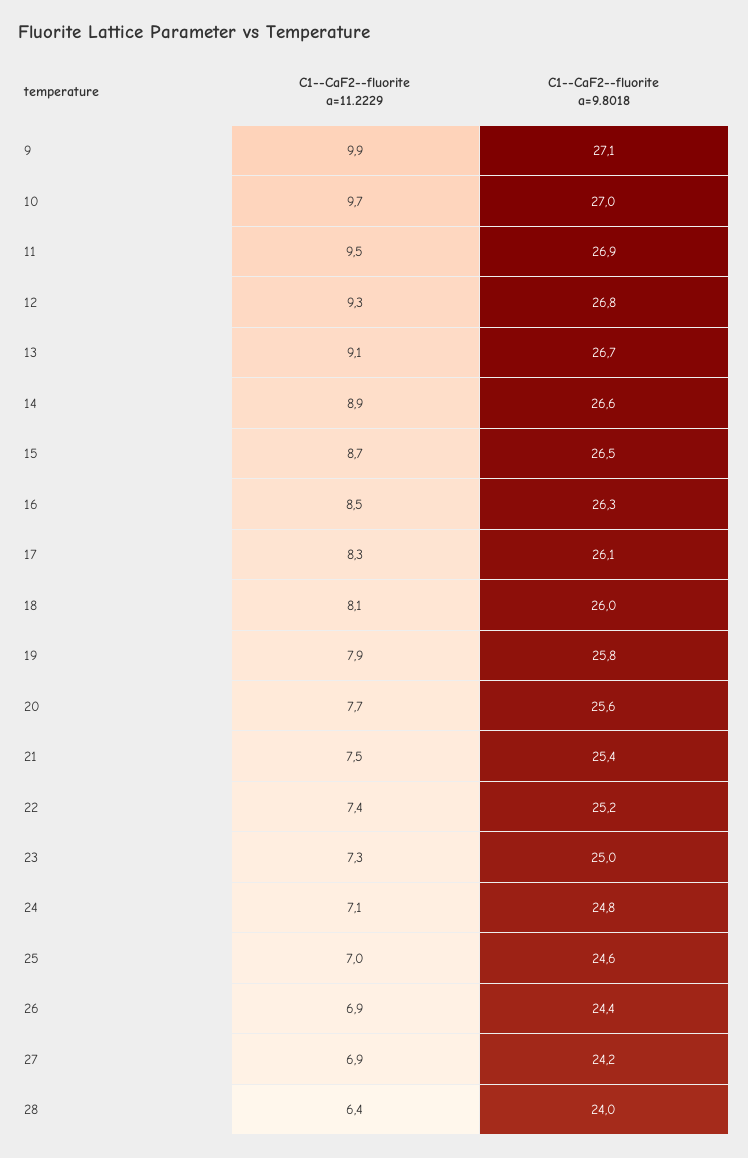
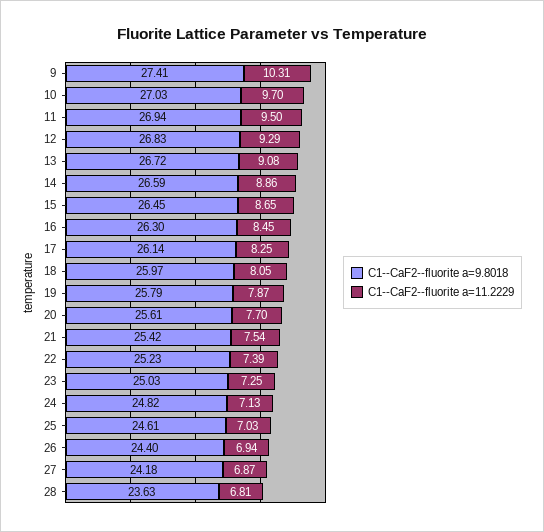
  {
    "C1--CaF2--fluorite a=11.2229": {
-     "9": 9.9,
+     "9": 10.31,
      "10": 9.7,
      "11": 9.5,
      "12": 9.29,
      "13": 9.08,
      "14": 8.86,
      "15": 8.65,
      "16": 8.45,
      "17": 8.25,
      "18": 8.05,
      "19": 7.87,
      "20": 7.7,
      "21": 7.54,
      "22": 7.39,
      "23": 7.25,
      "24": 7.13,
      "25": 7.03,
      "26": 6.94,
      "27": 6.87,
-     "28": 6.4
+     "28": 6.81
    },
    "C1--CaF2--fluorite a=9.8018": {
-     "9": 27.1,
+     "9": 27.41,
      "10": 27.03,
      "11": 26.94,
      "12": 26.83,
      "13": 26.72,
      "14": 26.59,
      "15": 26.45,
      "16": 26.3,
      "17": 26.14,
      "18": 25.97,
      "19": 25.79,
      "20": 25.61,
      "21": 25.42,
      "22": 25.23,
      "23": 25.03,
      "24": 24.82,
      "25": 24.61,
      "26": 24.4,
      "27": 24.18,
-     "28": 24
+     "28": 23.63
    }
  }

